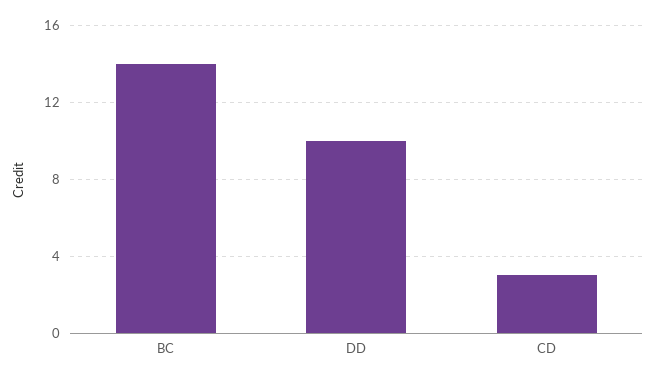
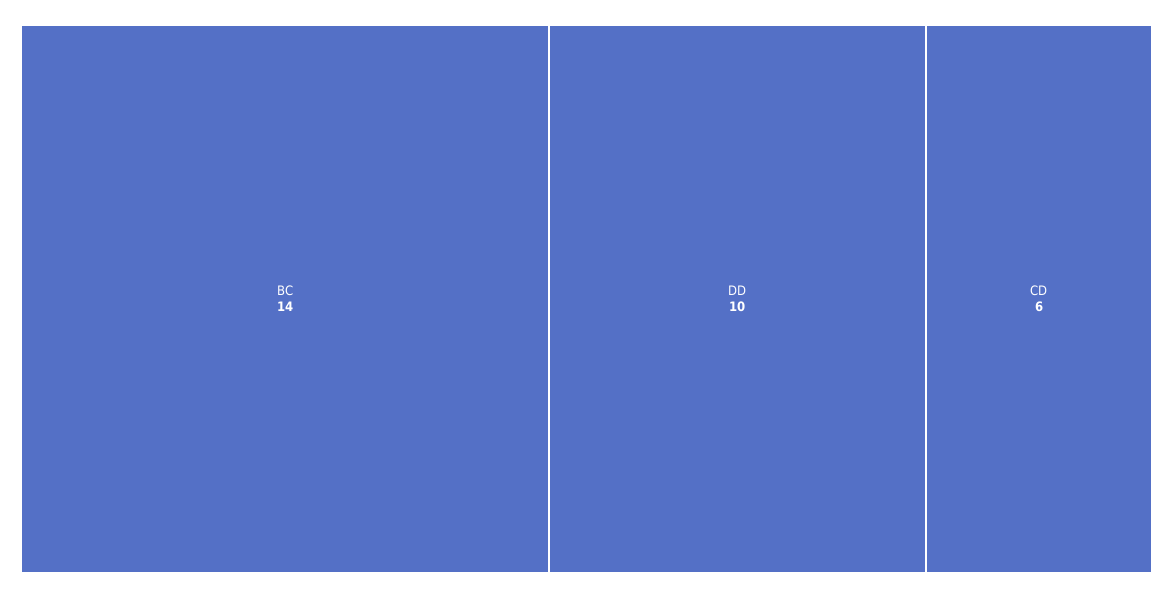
  {
    "BC": 14,
    "DD": 10,
-   "CD": 3
+   "CD": 6
  }

